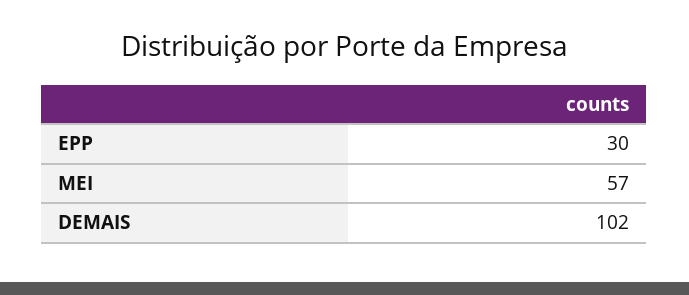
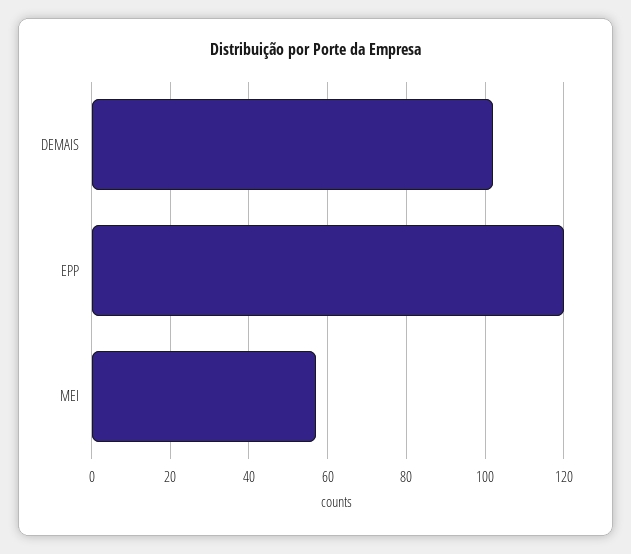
  {
-   "EPP": 30,
+   "EPP": 120,
    "MEI": 57,
    "DEMAIS": 102
  }

